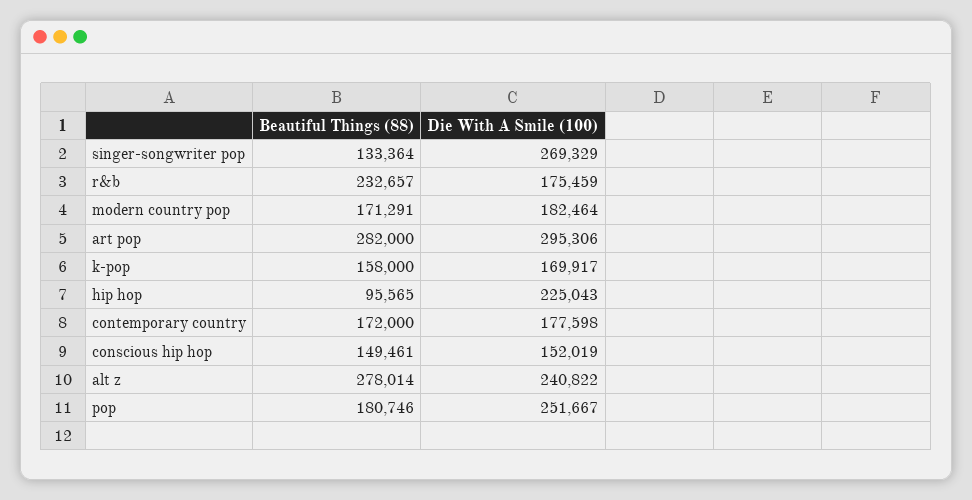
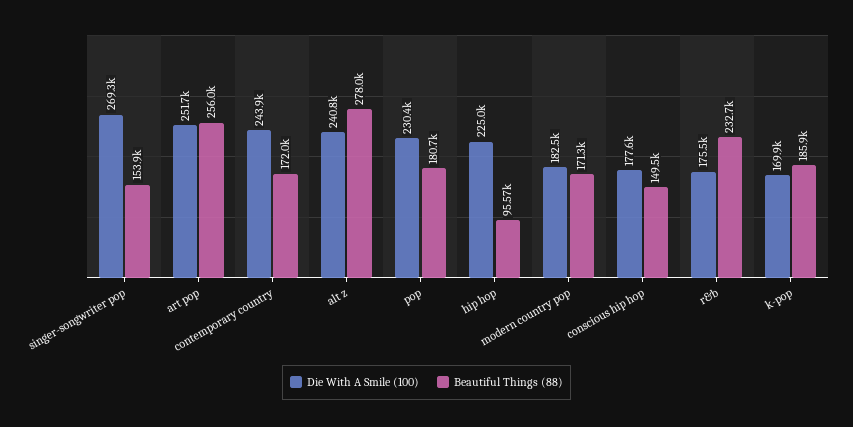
  {
    "Beautiful Things (88)": {
-     "singer-songwriter pop": 133364,
+     "singer-songwriter pop": 153900,
      "r&b": 232657,
      "modern country pop": 171291,
-     "art pop": 282000,
+     "art pop": 256000,
-     "k-pop": 158000,
+     "k-pop": 185900,
      "hip hop": 95565,
      "contemporary country": 172000,
      "conscious hip hop": 149461,
      "alt z": 278014,
      "pop": 180746
    },
    "Die With A Smile (100)": {
      "singer-songwriter pop": 269329,
      "r&b": 175459,
      "modern country pop": 182464,
-     "art pop": 295306,
+     "art pop": 251700,
      "k-pop": 169917,
      "hip hop": 225043,
-     "contemporary country": 177598,
+     "contemporary country": 243900,
-     "conscious hip hop": 152019,
+     "conscious hip hop": 177600,
      "alt z": 240822,
-     "pop": 251667
+     "pop": 230400
    }
  }

